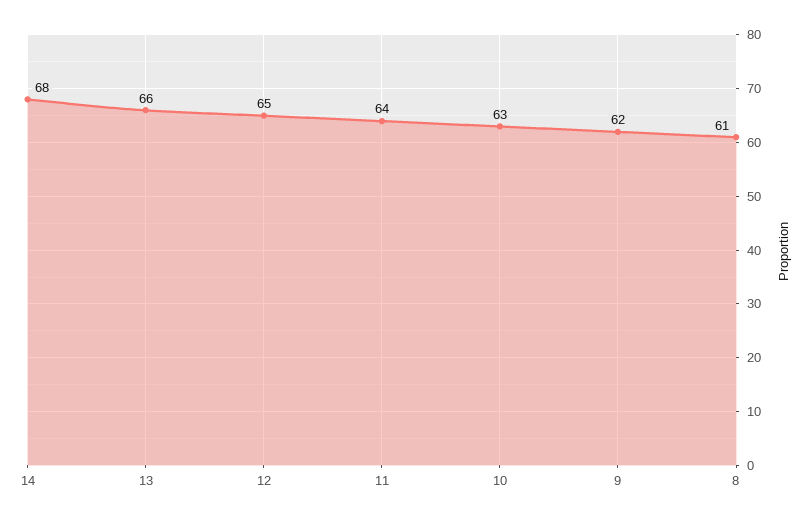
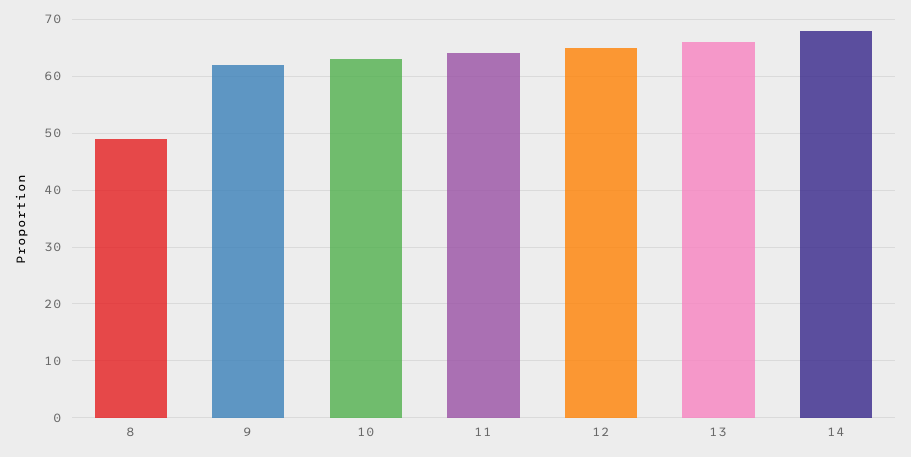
  {
    "14": 68,
    "13": 66,
    "12": 65,
    "11": 64,
    "10": 63,
    "9": 62,
-   "8": 61
+   "8": 50
  }

